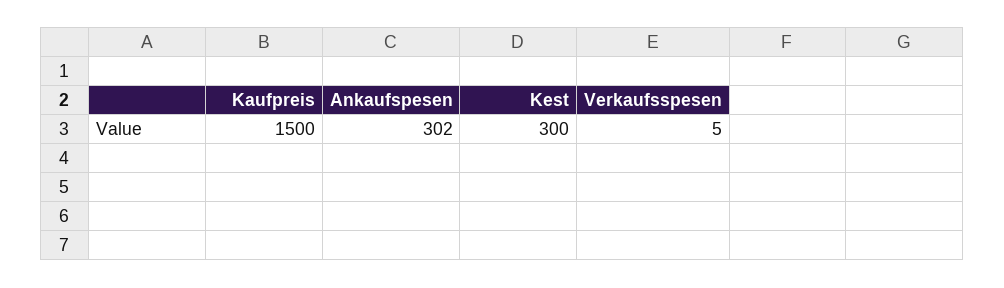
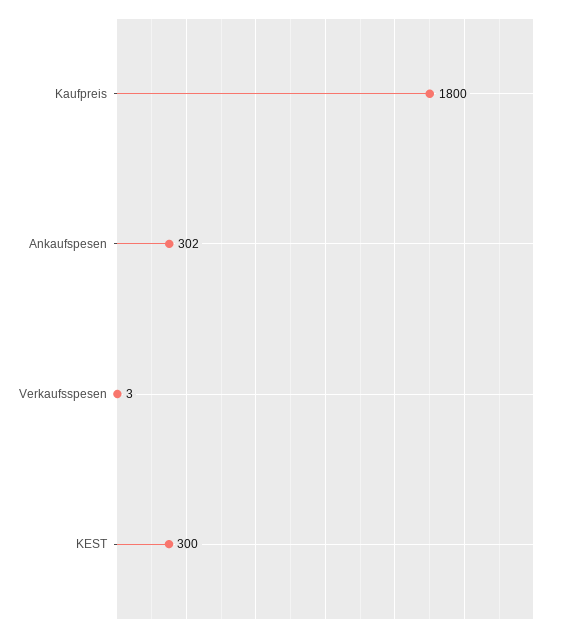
  {
-   "Kaufpreis": 1500,
+   "Kaufpreis": 1800,
    "Ankaufspesen": 302,
    "Kest": 300,
-   "Verkaufsspesen": 5
+   "Verkaufsspesen": 3
  }

